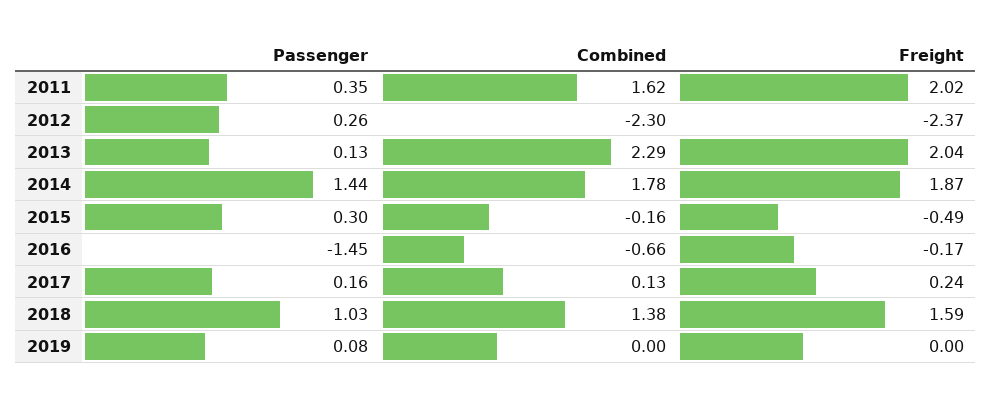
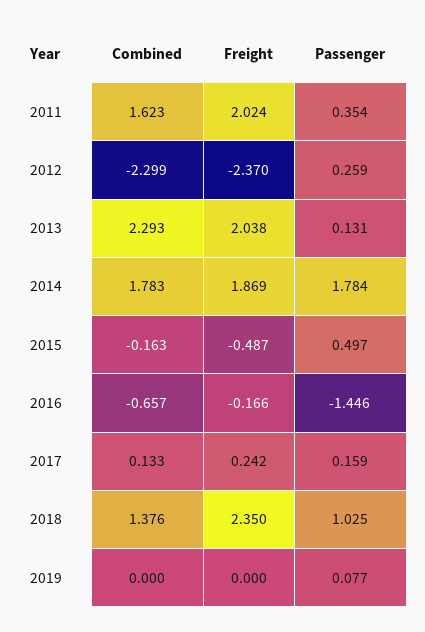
  {
    "Passenger": {
      "2011": 0.354,
      "2012": 0.259,
      "2013": 0.131,
-     "2014": 1.44,
+     "2014": 1.784,
-     "2015": 0.3,
+     "2015": 0.497,
      "2016": -1.446,
      "2017": 0.159,
      "2018": 1.025,
      "2019": 0.077
    },
    "Combined": {
      "2011": 1.623,
      "2012": -2.299,
      "2013": 2.293,
      "2014": 1.783,
      "2015": -0.163,
      "2016": -0.657,
      "2017": 0.133,
      "2018": 1.376,
      "2019": 0
    },
    "Freight": {
      "2011": 2.024,
      "2012": -2.37,
      "2013": 2.038,
      "2014": 1.869,
      "2015": -0.487,
      "2016": -0.166,
      "2017": 0.242,
-     "2018": 1.59,
+     "2018": 2.35,
      "2019": 0
    }
  }

